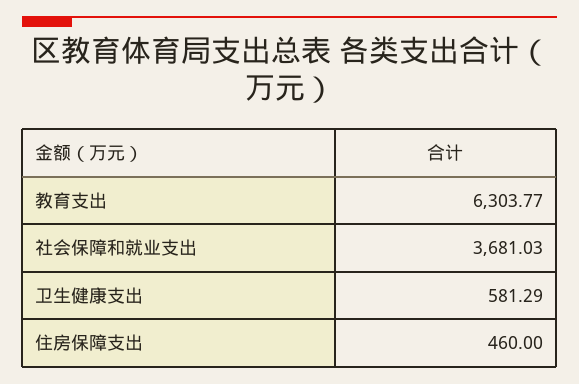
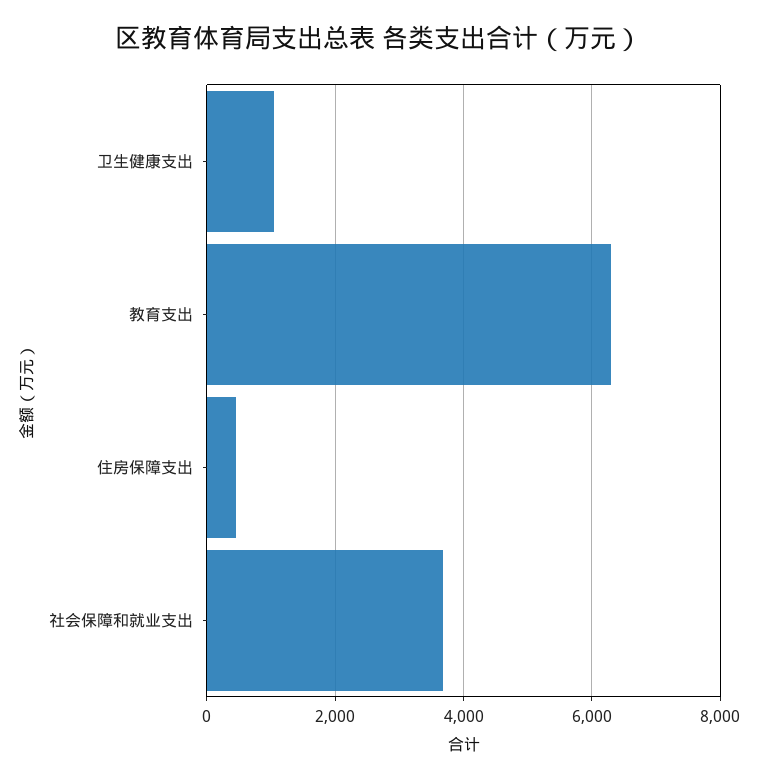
  {
    "教育支出": 6303.77,
    "社会保障和就业支出": 3681.03,
-   "卫生健康支出": 581.29,
+   "卫生健康支出": 1000,
    "住房保障支出": 460
  }

